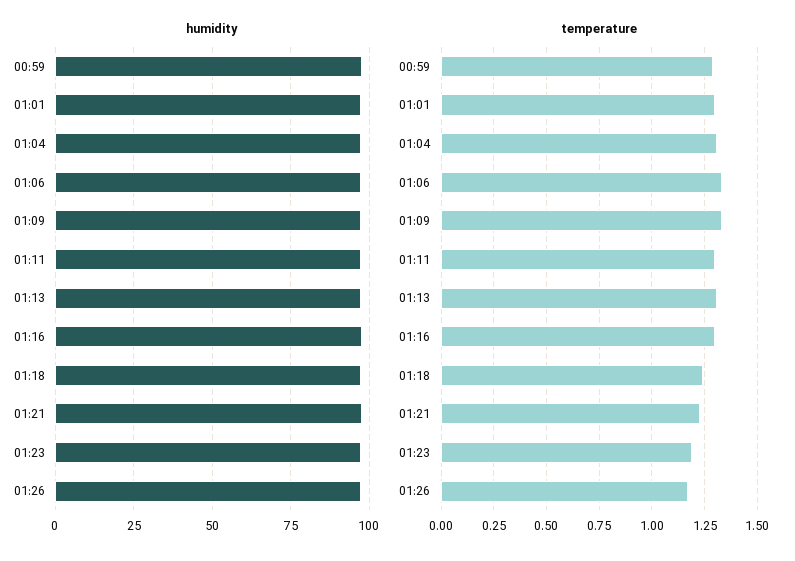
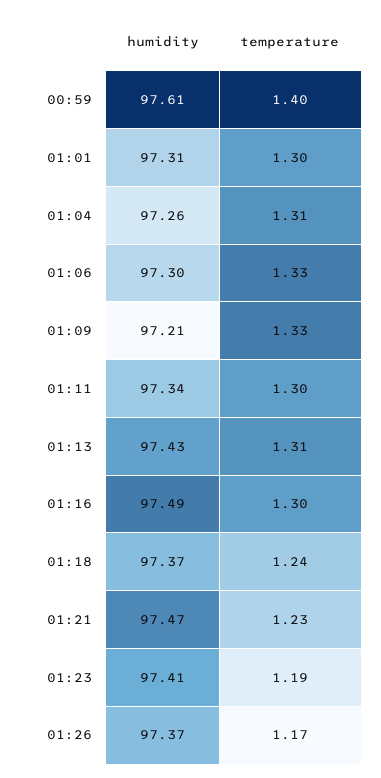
  {
    "humidity": {
      "00:59": 97.61,
      "01:01": 97.31,
      "01:04": 97.26,
      "01:06": 97.3,
      "01:09": 97.21,
      "01:11": 97.34,
      "01:13": 97.43,
      "01:16": 97.49,
      "01:18": 97.37,
      "01:21": 97.47,
      "01:23": 97.41,
      "01:26": 97.37
    },
    "temperature": {
-     "00:59": 1.3,
+     "00:59": 1.4,
      "01:01": 1.3,
      "01:04": 1.31,
      "01:06": 1.33,
      "01:09": 1.33,
      "01:11": 1.3,
      "01:13": 1.31,
      "01:16": 1.3,
      "01:18": 1.24,
      "01:21": 1.23,
      "01:23": 1.19,
      "01:26": 1.17
    }
  }

